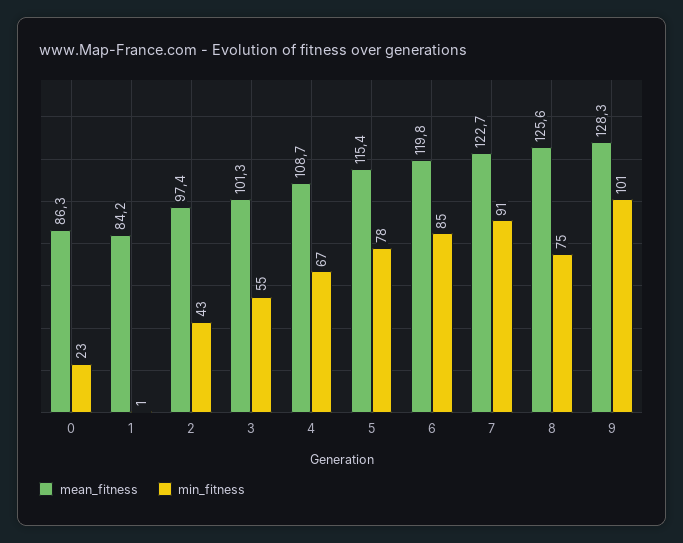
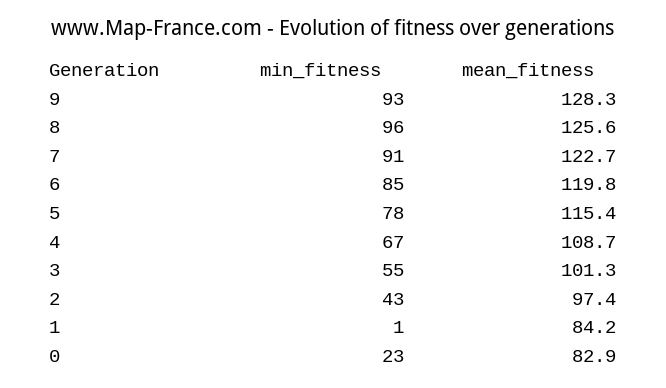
  {
    "mean_fitness": {
-     "0": 86.3,
+     "0": 82.9,
      "1": 84.2,
      "2": 97.4,
      "3": 101.3,
      "4": 108.7,
      "5": 115.4,
      "6": 119.8,
      "7": 122.7,
      "8": 125.6,
      "9": 128.3
    },
    "min_fitness": {
      "0": 23,
      "1": 1,
      "2": 43,
      "3": 55,
      "4": 67,
      "5": 78,
      "6": 85,
      "7": 91,
-     "8": 75,
+     "8": 96,
-     "9": 101
+     "9": 93
    }
  }

